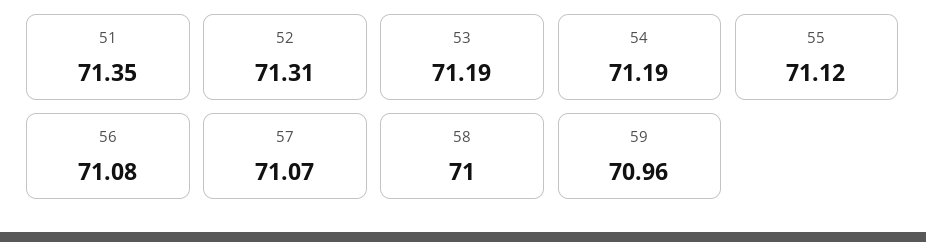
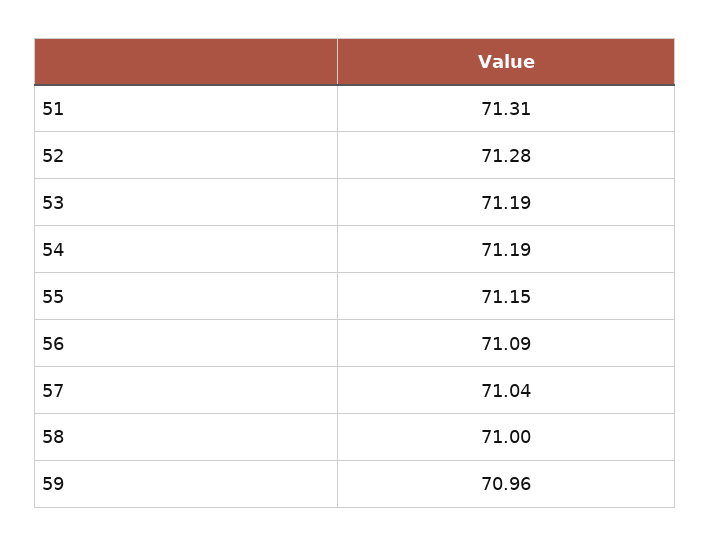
  {
-   "51": 71.35,
+   "51": 71.31,
-   "52": 71.31,
+   "52": 71.28,
    "53": 71.19,
    "54": 71.19,
-   "55": 71.12,
+   "55": 71.15,
-   "56": 71.08,
+   "56": 71.09,
-   "57": 71.07,
+   "57": 71.04,
    "58": 71,
    "59": 70.96
  }

